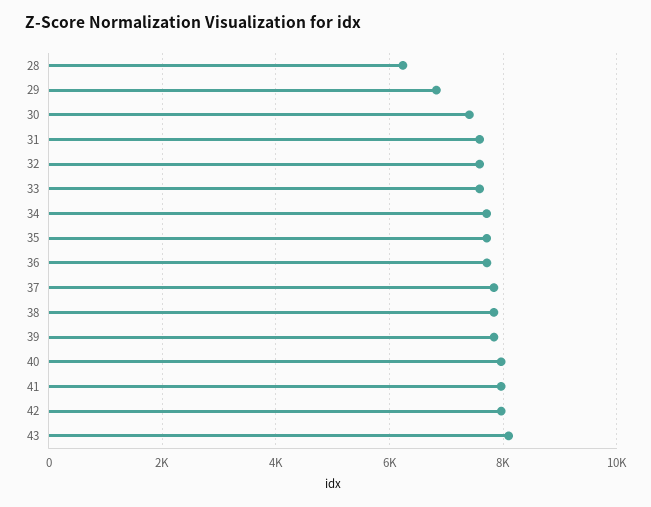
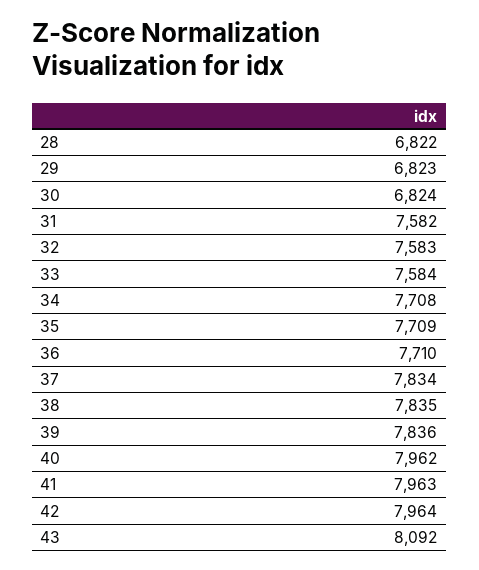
  {
-   "28": 6200,
+   "28": 6822,
    "29": 6823,
-   "30": 7400,
+   "30": 6824,
    "31": 7582,
    "32": 7583,
    "33": 7584,
    "34": 7708,
    "35": 7709,
    "36": 7710,
    "37": 7834,
    "38": 7835,
    "39": 7836,
    "40": 7962,
    "41": 7963,
    "42": 7964,
    "43": 8092
  }

